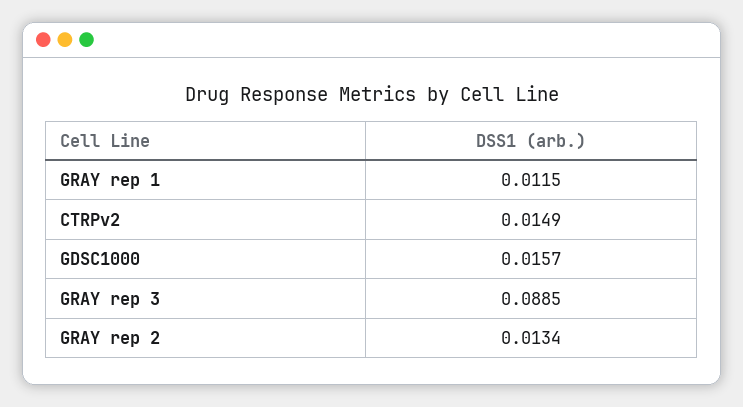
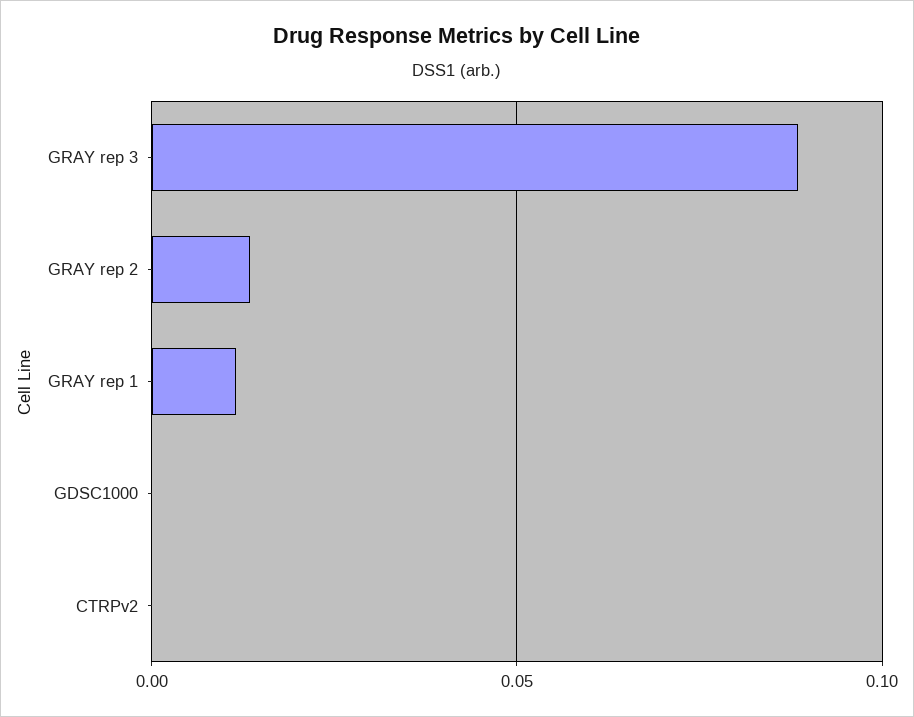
  {
    "GRAY rep 1": 0.0115,
-   "CTRPv2": 0.0149,
+   "CTRPv2": 0,
-   "GDSC1000": 0.0157,
+   "GDSC1000": 0,
    "GRAY rep 3": 0.0885,
    "GRAY rep 2": 0.0134
  }

